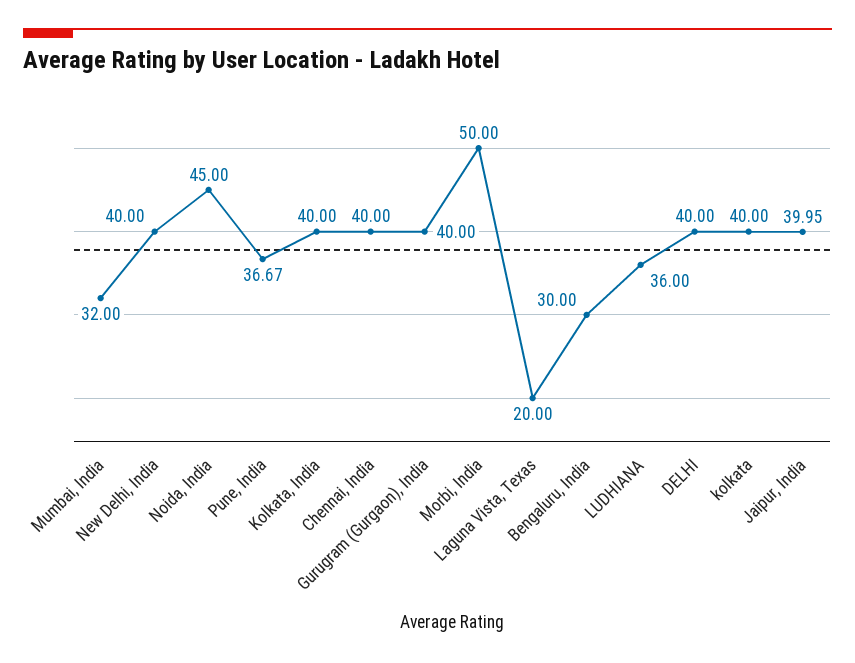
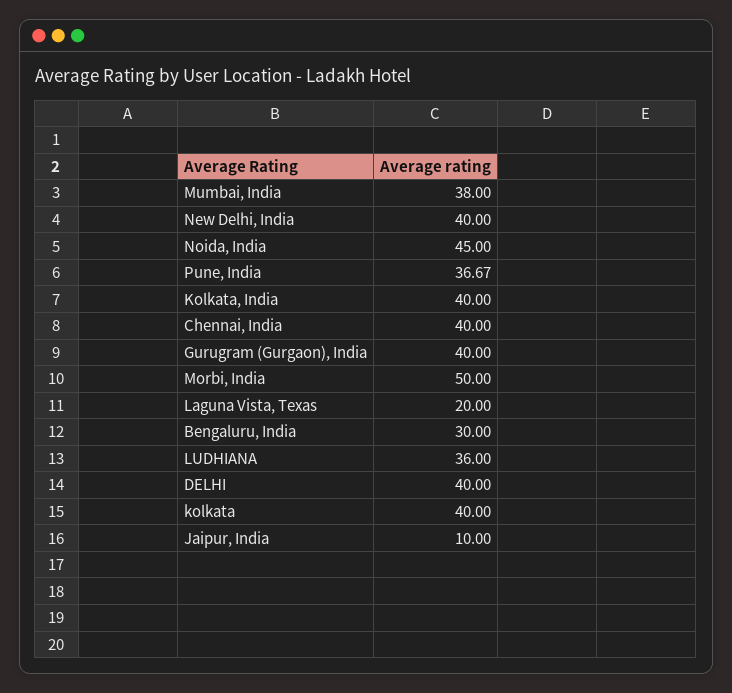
  {
-   "Mumbai, India": 32,
+   "Mumbai, India": 38,
    "New Delhi, India": 40,
    "Noida, India": 45,
    "Pune, India": 36.67,
    "Kolkata, India": 40,
    "Chennai, India": 40,
    "Gurugram (Gurgaon), India": 40,
    "Morbi, India": 50,
    "Laguna Vista, Texas": 20,
    "Bengaluru, India": 30,
    "LUDHIANA": 36,
    "DELHI": 40,
    "kolkata": 40,
-   "Jaipur, India": 39.95
+   "Jaipur, India": 10
  }

